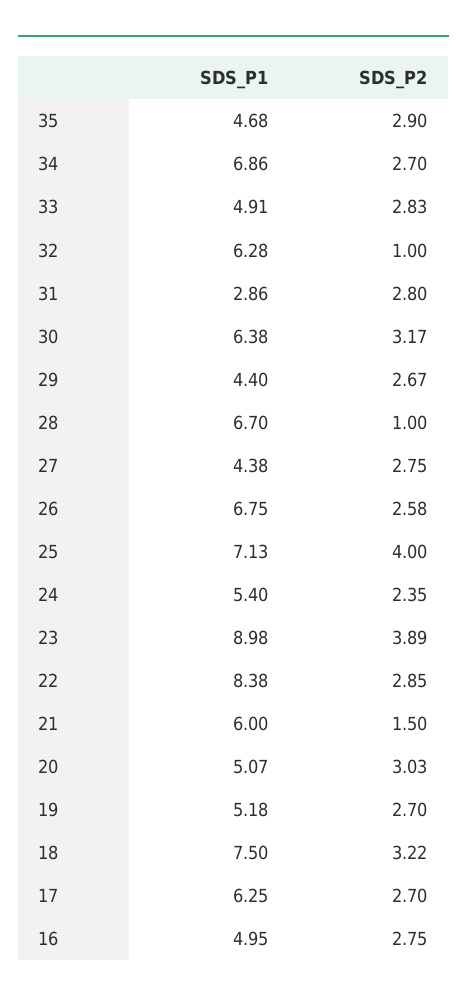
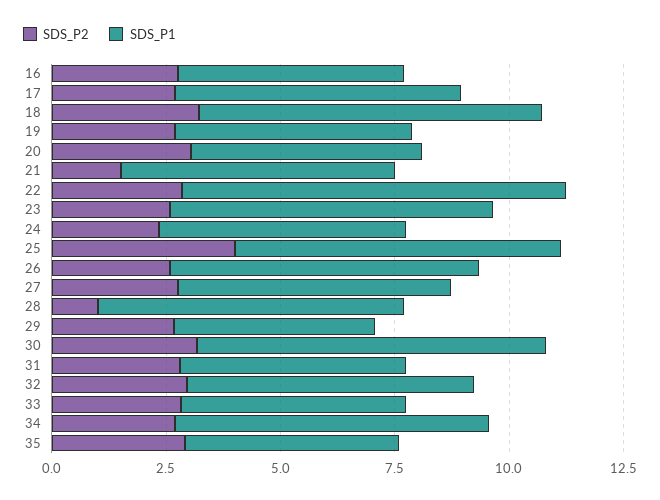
  {
    "SDS_P1": {
      "35": 4.68,
      "34": 6.86,
      "33": 4.91,
      "32": 6.28,
-     "31": 2.86,
+     "31": 5,
-     "30": 6.38,
+     "30": 7.5,
      "29": 4.4,
      "28": 6.7,
-     "27": 4.38,
+     "27": 6,
      "26": 6.75,
      "25": 7.13,
      "24": 5.4,
-     "23": 8.98,
+     "23": 7,
      "22": 8.38,
      "21": 6,
      "20": 5.07,
      "19": 5.18,
      "18": 7.5,
      "17": 6.25,
      "16": 4.95
    },
    "SDS_P2": {
      "35": 2.9,
      "34": 2.7,
      "33": 2.83,
-     "32": 1,
+     "32": 3,
      "31": 2.8,
      "30": 3.17,
      "29": 2.67,
      "28": 1,
      "27": 2.75,
      "26": 2.58,
      "25": 4,
      "24": 2.35,
-     "23": 3.89,
+     "23": 2.5,
      "22": 2.85,
      "21": 1.5,
      "20": 3.03,
      "19": 2.7,
      "18": 3.22,
      "17": 2.7,
      "16": 2.75
    }
  }

